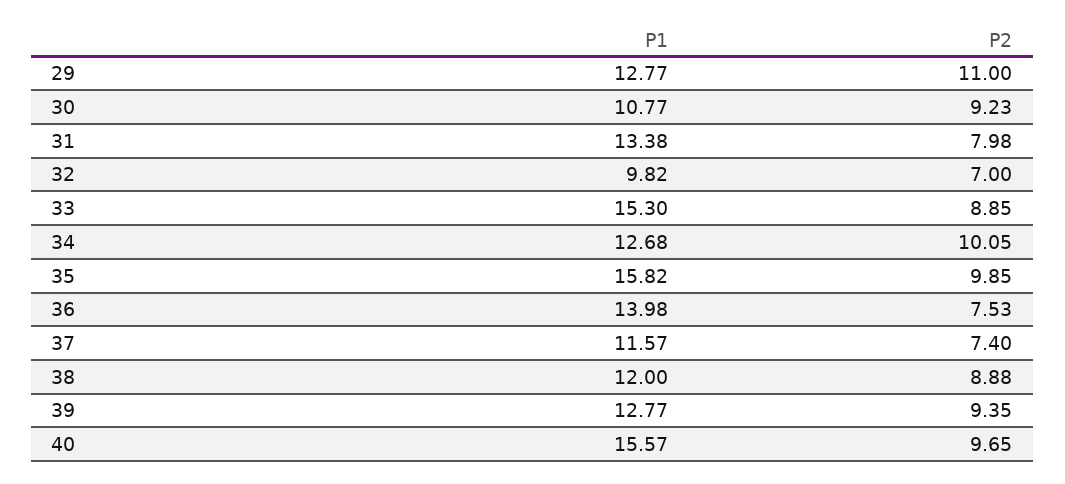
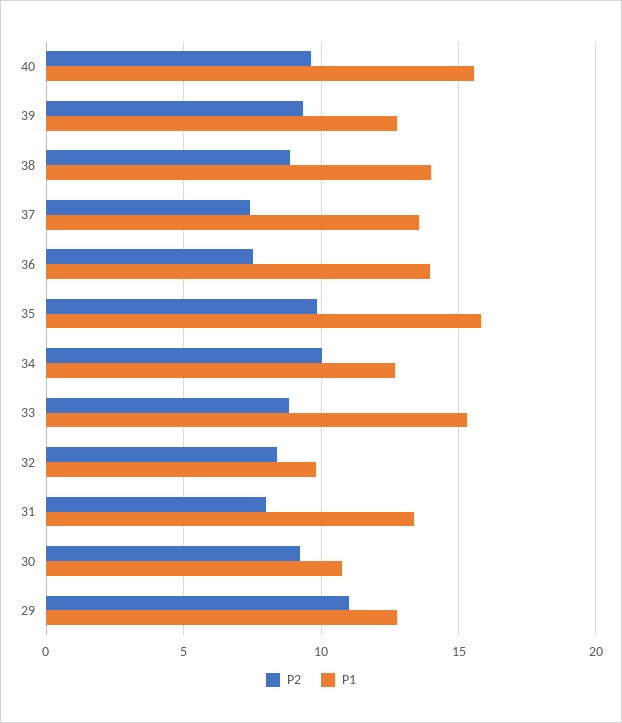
  {
    "P1": {
      "29": 12.77,
      "30": 10.77,
      "31": 13.38,
      "32": 9.82,
      "33": 15.3,
      "34": 12.68,
      "35": 15.82,
      "36": 13.98,
-     "37": 11.57,
+     "37": 13.5,
-     "38": 12,
+     "38": 14,
      "39": 12.77,
      "40": 15.57
    },
    "P2": {
      "29": 11,
      "30": 9.23,
      "31": 7.98,
-     "32": 7,
+     "32": 8.5,
      "33": 8.85,
      "34": 10.05,
      "35": 9.85,
      "36": 7.53,
      "37": 7.4,
      "38": 8.88,
      "39": 9.35,
      "40": 9.65
    }
  }

